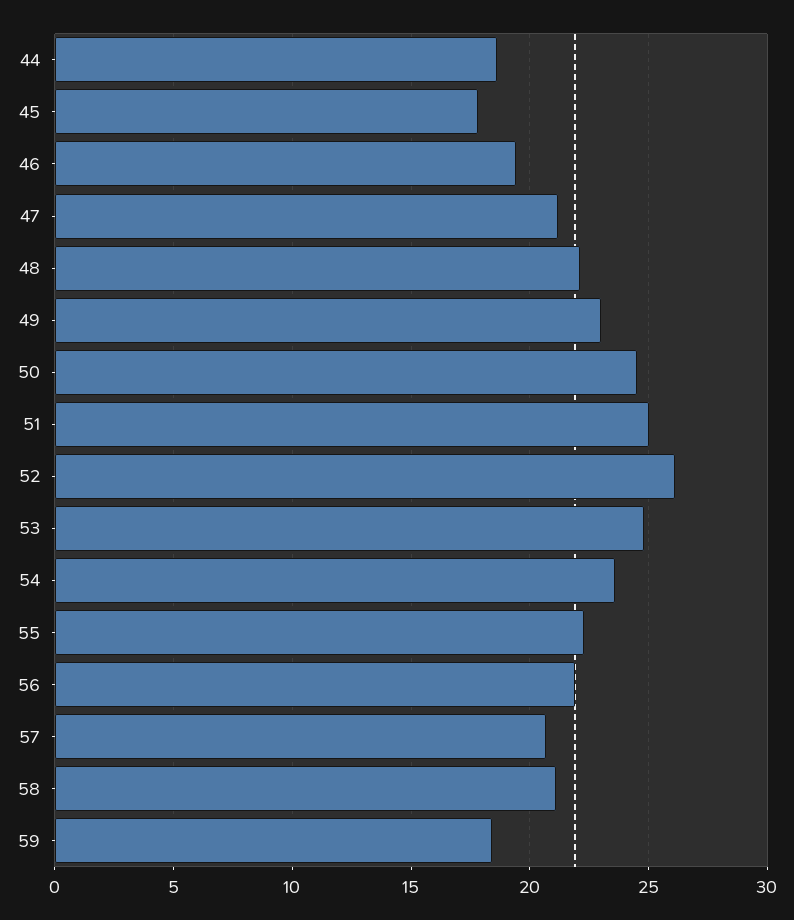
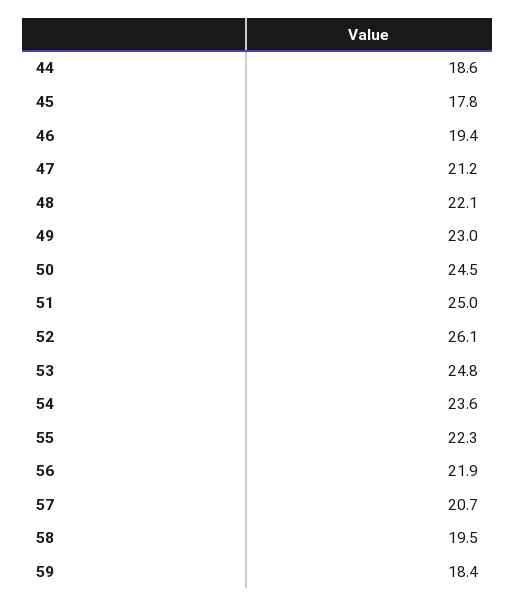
  {
    "44": 18.6,
    "45": 17.8,
    "46": 19.4,
    "47": 21.2,
    "48": 22.1,
    "49": 23,
    "50": 24.5,
    "51": 25,
    "52": 26.1,
    "53": 24.8,
    "54": 23.6,
    "55": 22.3,
    "56": 21.9,
    "57": 20.7,
-   "58": 21,
+   "58": 19.5,
    "59": 18.4
  }

